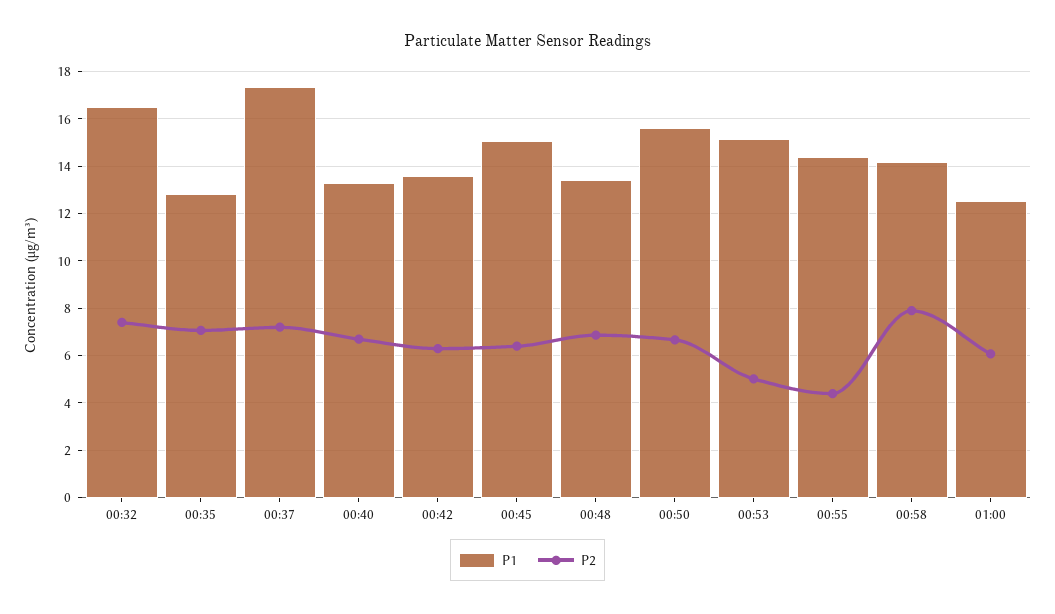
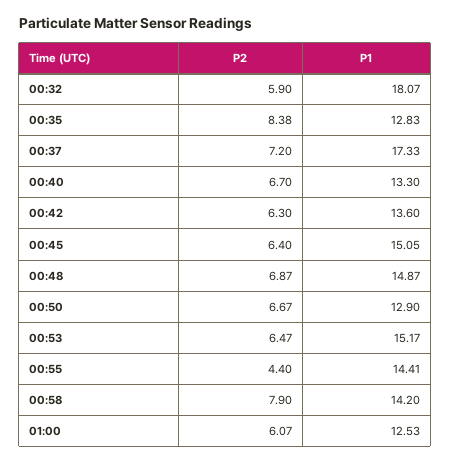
  {
    "P1": {
-     "00:32": 16.5,
+     "00:32": 18.07,
      "00:35": 12.83,
      "00:37": 17.33,
      "00:40": 13.3,
      "00:42": 13.6,
      "00:45": 15.05,
-     "00:48": 13.5,
+     "00:48": 14.87,
-     "00:50": 15.5,
+     "00:50": 12.9,
      "00:53": 15.17,
      "00:55": 14.41,
      "00:58": 14.2,
      "01:00": 12.53
    },
    "P2": {
-     "00:32": 7.5,
+     "00:32": 5.9,
-     "00:35": 7,
+     "00:35": 8.38,
      "00:37": 7.2,
      "00:40": 6.7,
      "00:42": 6.3,
      "00:45": 6.4,
      "00:48": 6.87,
      "00:50": 6.67,
-     "00:53": 5,
+     "00:53": 6.47,
      "00:55": 4.4,
      "00:58": 7.9,
      "01:00": 6.07
    }
  }

